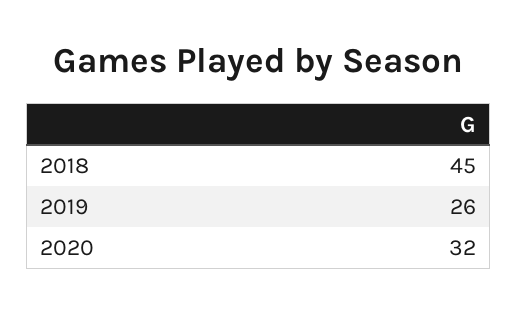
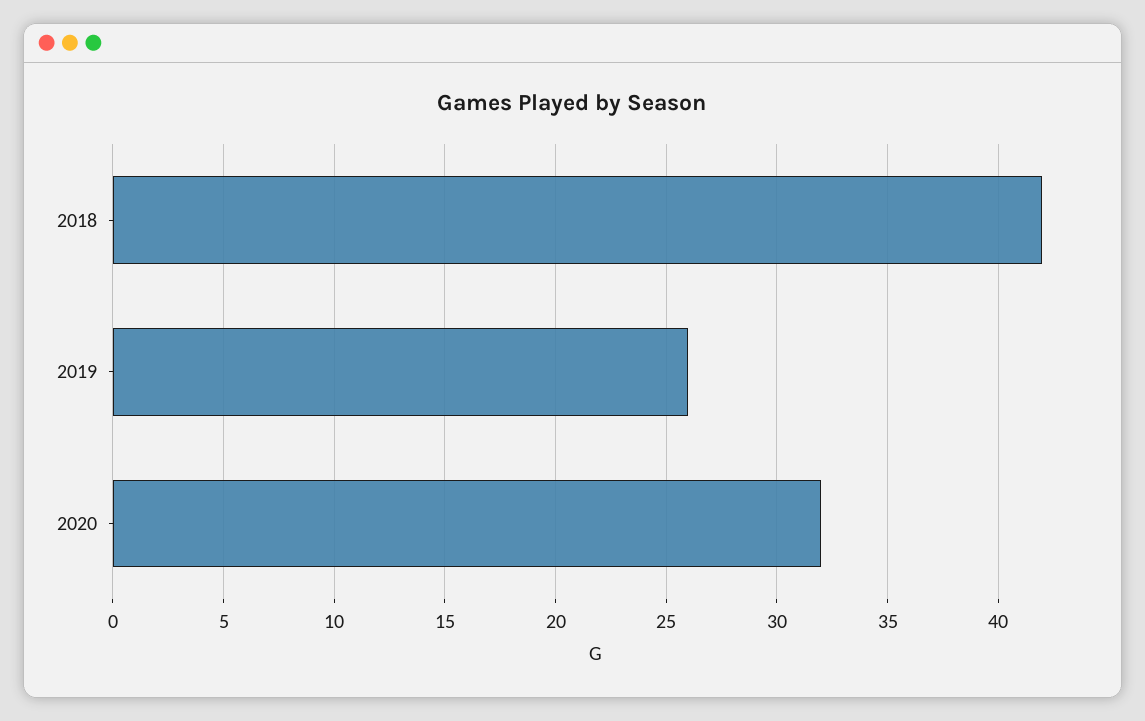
  {
-   "2018": 45,
+   "2018": 42,
    "2019": 26,
    "2020": 32
  }

